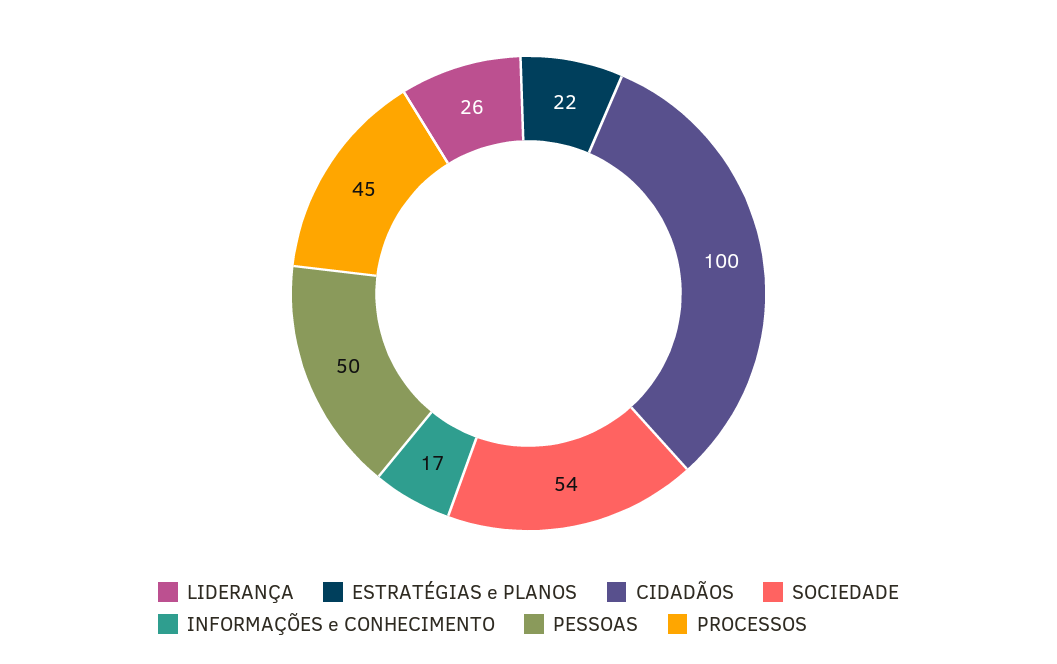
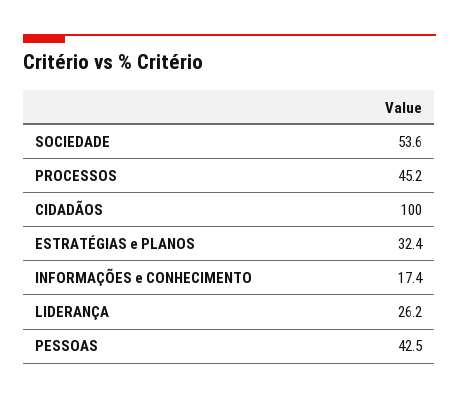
  {
    "LIDERANÇA": 26.2,
-   "ESTRATÉGIAS e PLANOS": 22,
+   "ESTRATÉGIAS e PLANOS": 32.4,
    "CIDADÃOS": 100,
    "SOCIEDADE": 53.6,
    "INFORMAÇÕES e CONHECIMENTO": 17.4,
-   "PESSOAS": 50,
+   "PESSOAS": 42.5,
    "PROCESSOS": 45.2
  }

